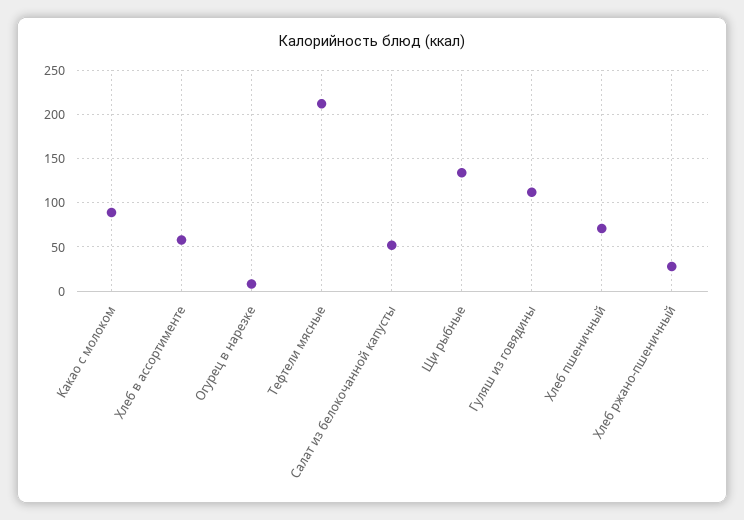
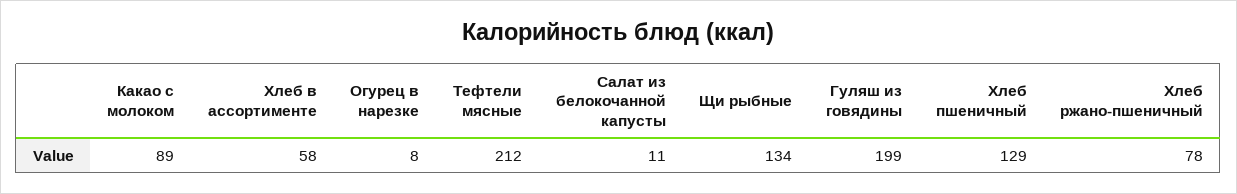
  {
    "Какао с молоком": 89,
    "Хлеб в ассортименте": 58,
    "Огурец в нарезке": 8,
    "Тефтели мясные": 212,
-   "Салат из белокочанной капусты": 50,
+   "Салат из белокочанной капусты": 11,
    "Щи рыбные": 134,
-   "Гуляш из говядины": 110,
+   "Гуляш из говядины": 199,
-   "Хлеб пшеничный": 70,
+   "Хлеб пшеничный": 129,
-   "Хлеб ржано-пшеничный": 30
+   "Хлеб ржано-пшеничный": 78
  }

